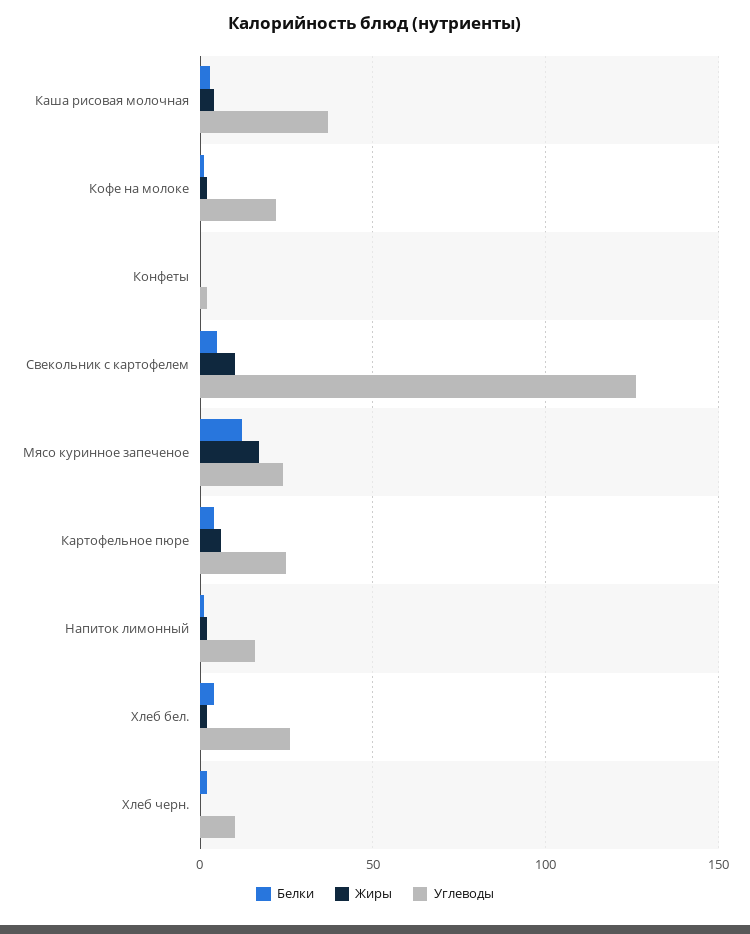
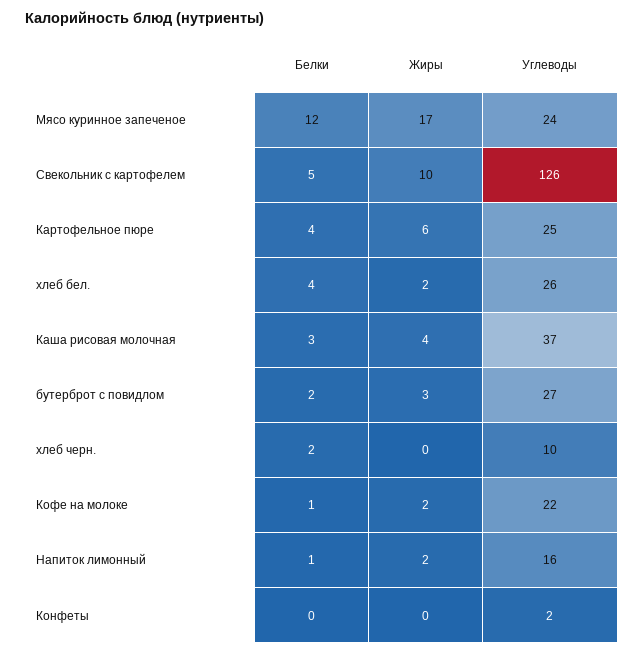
  {
    "Белки": {
      "Каша рисовая молочная": 3,
      "Кофе на молоке": 1,
      "Конфеты": 0,
      "Свекольник с картофелем": 5,
      "Мясо куринное запеченое": 12,
      "Картофельное пюре": 4,
      "Напиток лимонный": 1,
      "Хлеб бел.": 4,
-     "Хлеб черн.": 2
+     "Хлеб черн.": 2,
+     "бутерброт с повидлом": 2
    },
    "Жиры": {
      "Каша рисовая молочная": 4,
      "Кофе на молоке": 2,
      "Конфеты": 0,
      "Свекольник с картофелем": 10,
      "Мясо куринное запеченое": 17,
      "Картофельное пюре": 6,
      "Напиток лимонный": 2,
      "Хлеб бел.": 2,
-     "Хлеб черн.": 0
+     "Хлеб черн.": 0,
+     "бутерброт с повидлом": 3
    },
    "Углеводы": {
      "Каша рисовая молочная": 37,
      "Кофе на молоке": 22,
      "Конфеты": 2,
      "Свекольник с картофелем": 126,
      "Мясо куринное запеченое": 24,
      "Картофельное пюре": 25,
      "Напиток лимонный": 16,
      "Хлеб бел.": 26,
-     "Хлеб черн.": 10
+     "Хлеб черн.": 10,
+     "бутерброт с повидлом": 27
    }
  }

